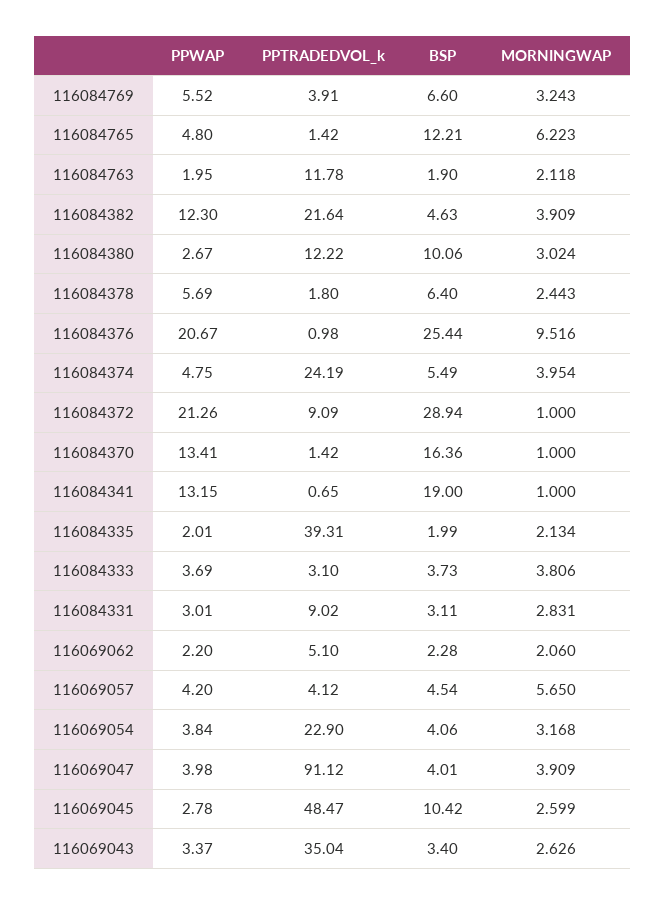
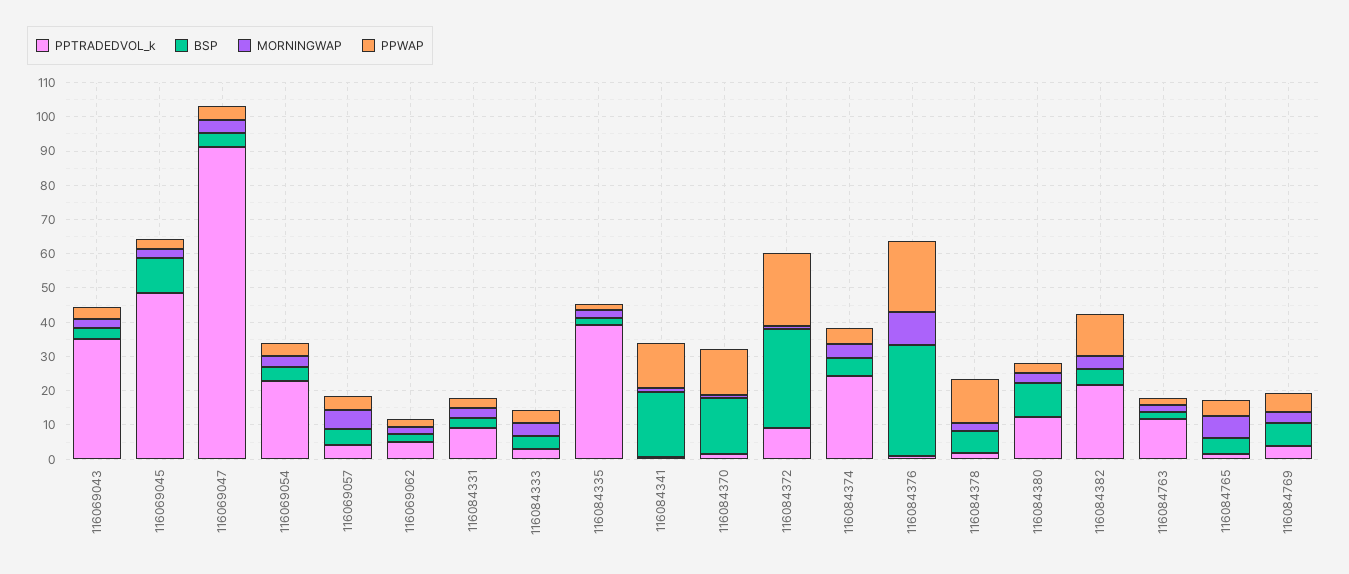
  {
    "PPWAP": {
      "116084769": 5.52,
      "116084765": 4.8,
      "116084763": 1.95,
      "116084382": 12.3,
      "116084380": 2.67,
-     "116084378": 5.69,
+     "116084378": 12.5,
      "116084376": 20.67,
      "116084374": 4.75,
      "116084372": 21.26,
      "116084370": 13.41,
      "116084341": 13.15,
      "116084335": 2.01,
      "116084333": 3.69,
      "116084331": 3.01,
      "116069062": 2.2,
      "116069057": 4.2,
      "116069054": 3.84,
      "116069047": 3.98,
      "116069045": 2.78,
      "116069043": 3.37
    },
    "PPTRADEDVOL_k": {
      "116084769": 3.91,
      "116084765": 1.42,
      "116084763": 11.78,
      "116084382": 21.64,
      "116084380": 12.22,
      "116084378": 1.8,
      "116084376": 0.98,
      "116084374": 24.19,
      "116084372": 9.09,
      "116084370": 1.42,
      "116084341": 0.65,
      "116084335": 39.31,
      "116084333": 3.1,
      "116084331": 9.02,
      "116069062": 5.1,
      "116069057": 4.12,
      "116069054": 22.9,
      "116069047": 91.12,
      "116069045": 48.47,
      "116069043": 35.04
    },
    "BSP": {
      "116084769": 6.6,
-     "116084765": 12.21,
+     "116084765": 5,
      "116084763": 1.9,
      "116084382": 4.63,
      "116084380": 10.06,
      "116084378": 6.4,
-     "116084376": 25.44,
+     "116084376": 32.5,
      "116084374": 5.49,
      "116084372": 28.94,
      "116084370": 16.36,
      "116084341": 19,
      "116084335": 1.99,
      "116084333": 3.73,
      "116084331": 3.11,
      "116069062": 2.28,
      "116069057": 4.54,
      "116069054": 4.06,
      "116069047": 4.01,
      "116069045": 10.42,
      "116069043": 3.4
    },
    "MORNINGWAP": {
      "116084769": 3.243,
      "116084765": 6.223,
      "116084763": 2.118,
      "116084382": 3.909,
      "116084380": 3.024,
      "116084378": 2.443,
      "116084376": 9.516,
      "116084374": 3.954,
      "116084372": 1,
      "116084370": 1,
      "116084341": 1,
      "116084335": 2.134,
      "116084333": 3.806,
      "116084331": 2.831,
      "116069062": 2.06,
      "116069057": 5.65,
      "116069054": 3.168,
      "116069047": 3.909,
      "116069045": 2.599,
      "116069043": 2.626
    }
  }

